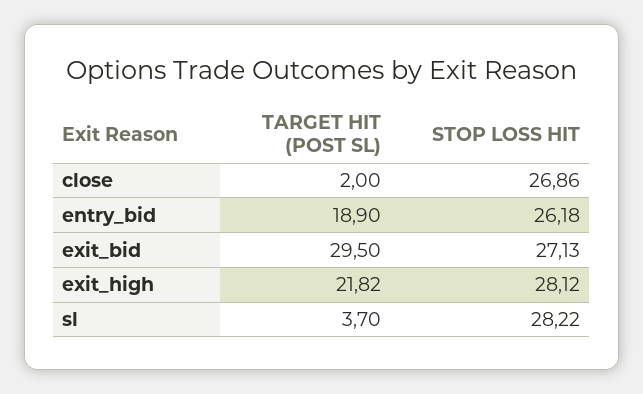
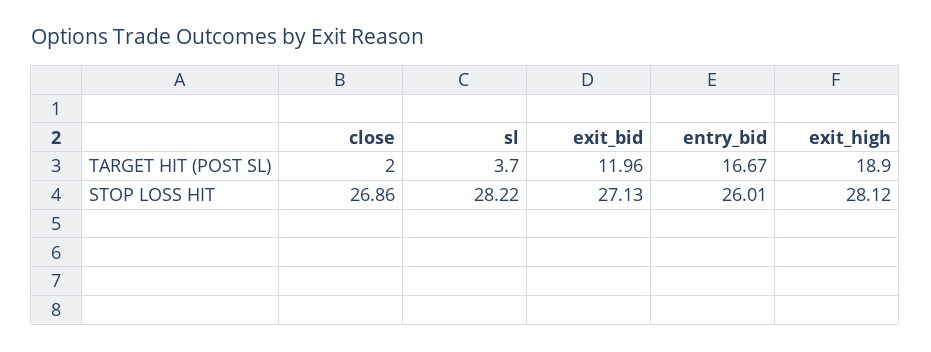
  {
    "TARGET HIT (POST SL)": {
      "close": 2,
-     "entry_bid": 18.9,
+     "entry_bid": 16.67,
-     "exit_bid": 29.5,
+     "exit_bid": 11.96,
-     "exit_high": 21.82,
+     "exit_high": 18.9,
      "sl": 3.7
    },
    "STOP LOSS HIT": {
      "close": 26.86,
-     "entry_bid": 26.18,
+     "entry_bid": 26.01,
      "exit_bid": 27.13,
      "exit_high": 28.12,
      "sl": 28.22
    }
  }

